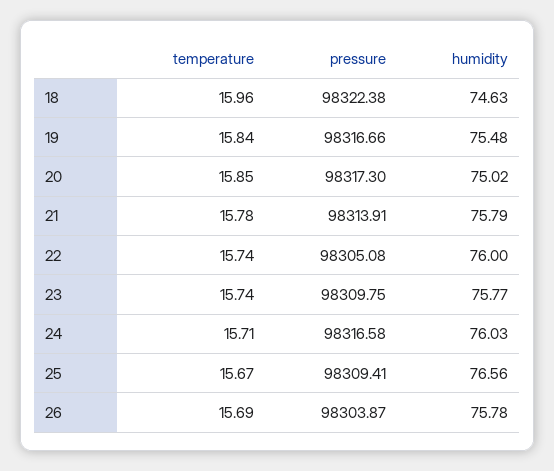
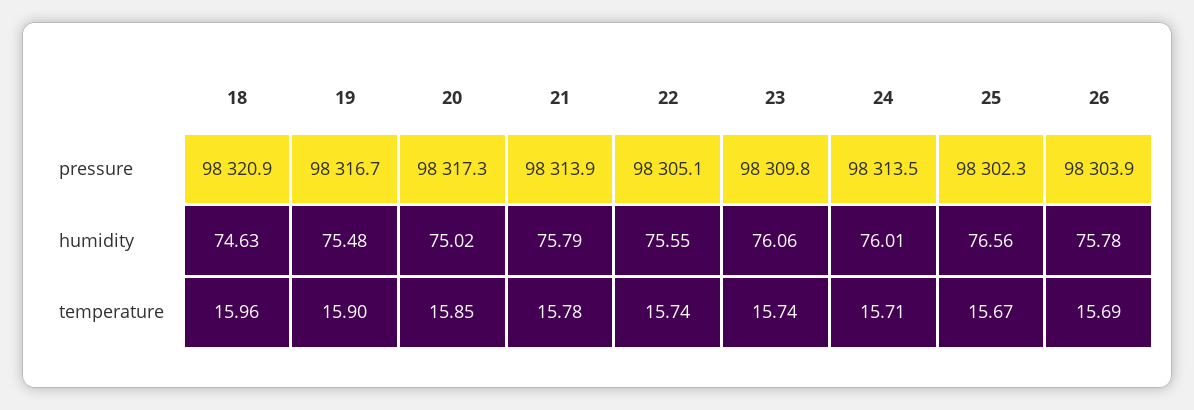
  {
    "temperature": {
      "18": 15.96,
-     "19": 15.84,
+     "19": 15.9,
      "20": 15.85,
      "21": 15.78,
      "22": 15.74,
      "23": 15.74,
      "24": 15.71,
      "25": 15.67,
      "26": 15.69
    },
    "pressure": {
-     "18": 98322.38,
+     "18": 98320.9,
      "19": 98316.66,
      "20": 98317.3,
      "21": 98313.91,
      "22": 98305.08,
      "23": 98309.75,
-     "24": 98316.58,
+     "24": 98313.5,
-     "25": 98309.41,
+     "25": 98302.3,
      "26": 98303.87
    },
    "humidity": {
      "18": 74.63,
      "19": 75.48,
      "20": 75.02,
      "21": 75.79,
-     "22": 76,
+     "22": 75.55,
-     "23": 75.77,
+     "23": 76.06,
-     "24": 76.03,
+     "24": 76.01,
      "25": 76.56,
      "26": 75.78
    }
  }

